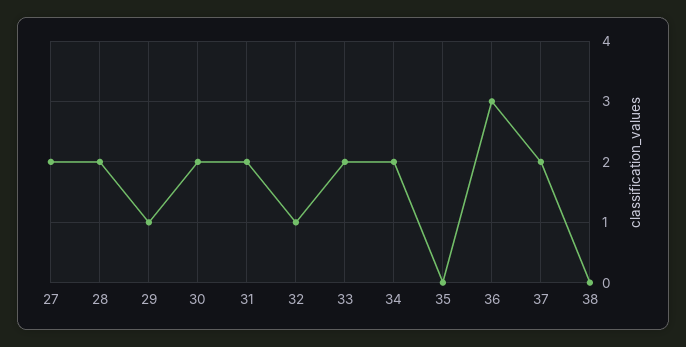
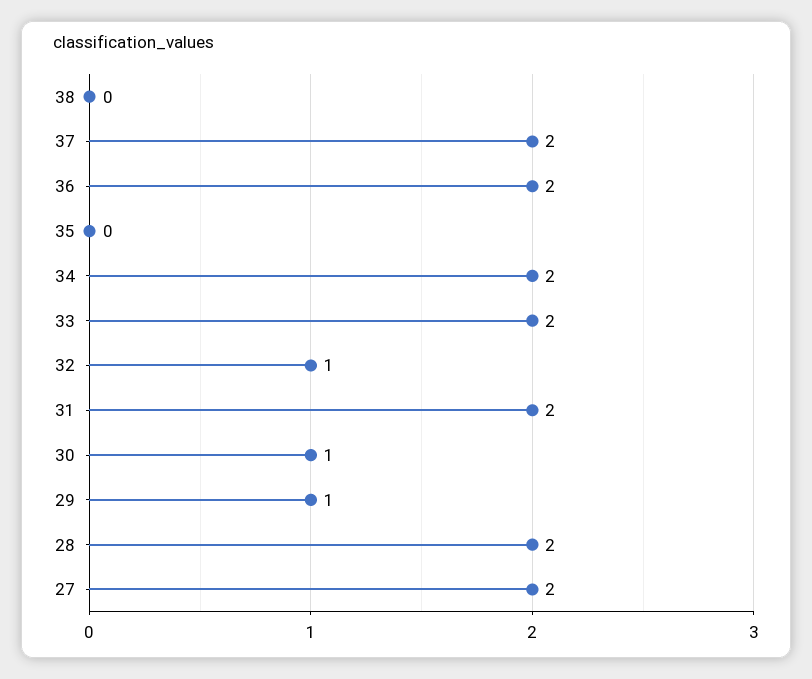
  {
    "27": 2,
    "28": 2,
    "29": 1,
-   "30": 2,
+   "30": 1,
    "31": 2,
    "32": 1,
    "33": 2,
    "34": 2,
    "35": 0,
-   "36": 3,
+   "36": 2,
    "37": 2,
    "38": 0
  }

